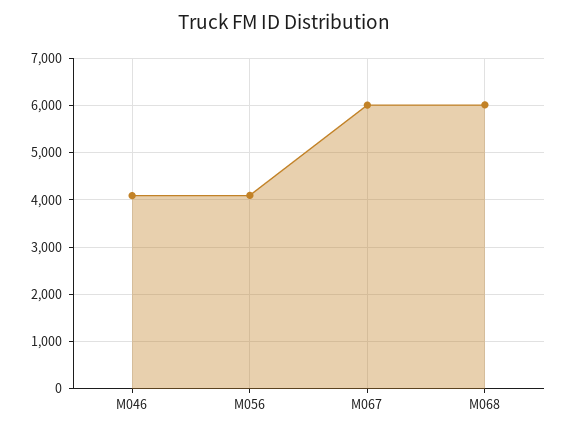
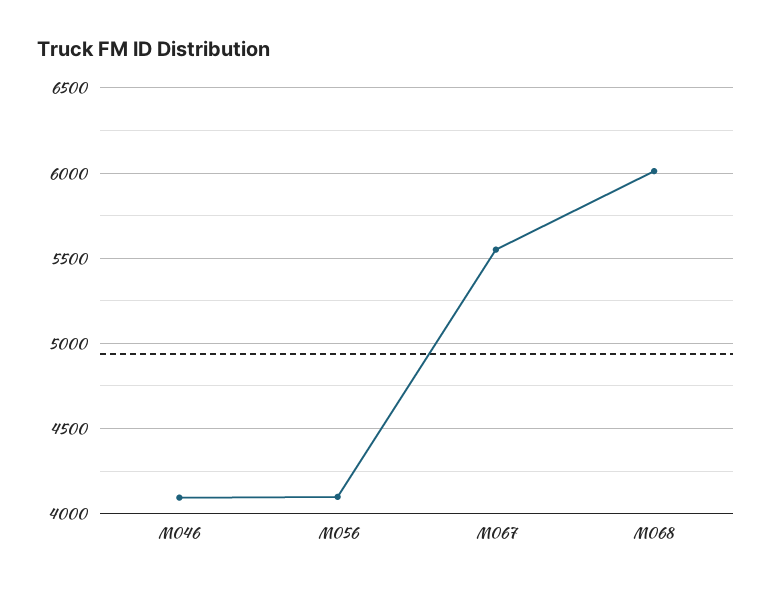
  {
    "M046": 4100,
    "M056": 4100,
-   "M067": 6000,
+   "M067": 5550,
    "M068": 6000
  }

